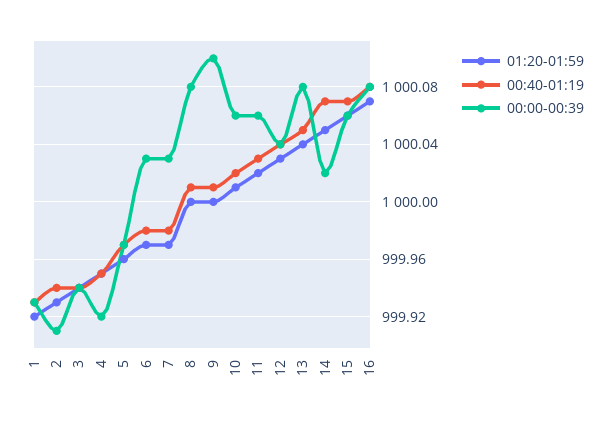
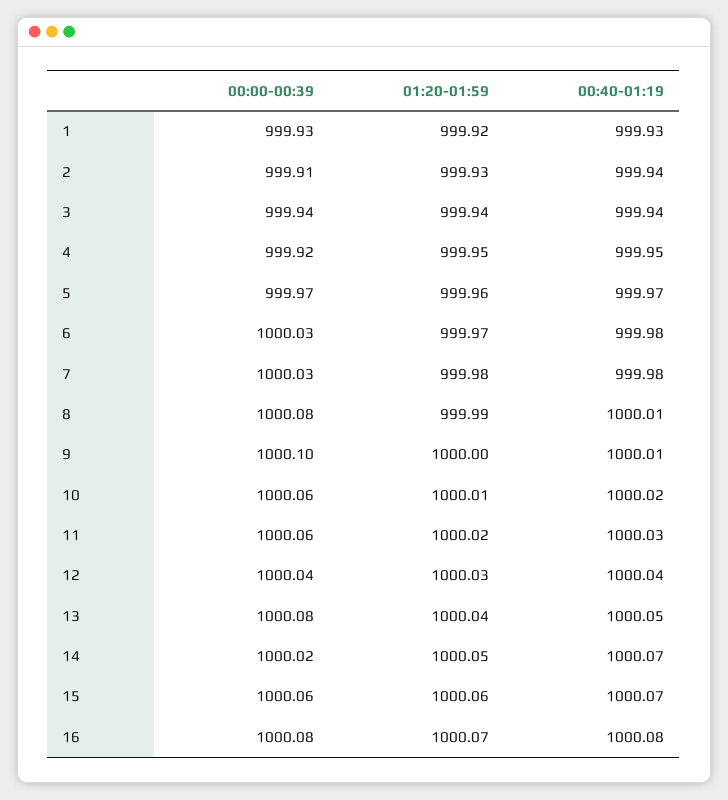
  {
    "01:20-01:59": {
      "1": 999.92,
      "2": 999.93,
      "3": 999.94,
      "4": 999.95,
      "5": 999.96,
      "6": 999.97,
-     "7": 999.97,
+     "7": 999.98,
-     "8": 1000,
+     "8": 999.99,
      "9": 1000,
      "10": 1000.01,
      "11": 1000.02,
      "12": 1000.03,
      "13": 1000.04,
      "14": 1000.05,
      "15": 1000.06,
      "16": 1000.07
    },
    "00:40-01:19": {
      "1": 999.93,
      "2": 999.94,
      "3": 999.94,
      "4": 999.95,
      "5": 999.97,
      "6": 999.98,
      "7": 999.98,
      "8": 1000.01,
      "9": 1000.01,
      "10": 1000.02,
      "11": 1000.03,
      "12": 1000.04,
      "13": 1000.05,
      "14": 1000.07,
      "15": 1000.07,
      "16": 1000.08
    },
    "00:00-00:39": {
      "1": 999.93,
      "2": 999.91,
      "3": 999.94,
      "4": 999.92,
      "5": 999.97,
      "6": 1000.03,
      "7": 1000.03,
      "8": 1000.08,
      "9": 1000.1,
      "10": 1000.06,
      "11": 1000.06,
      "12": 1000.04,
      "13": 1000.08,
      "14": 1000.02,
      "15": 1000.06,
      "16": 1000.08
    }
  }

